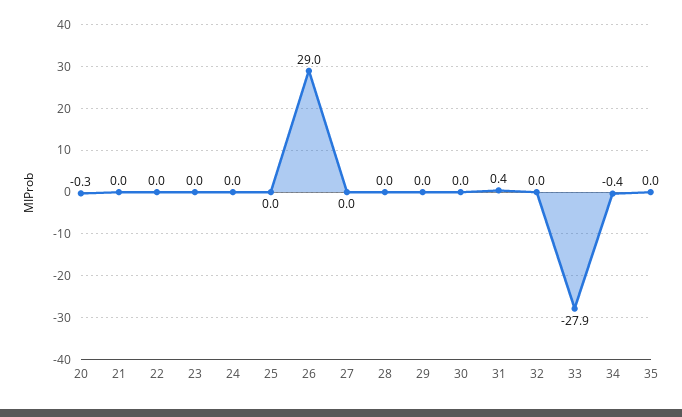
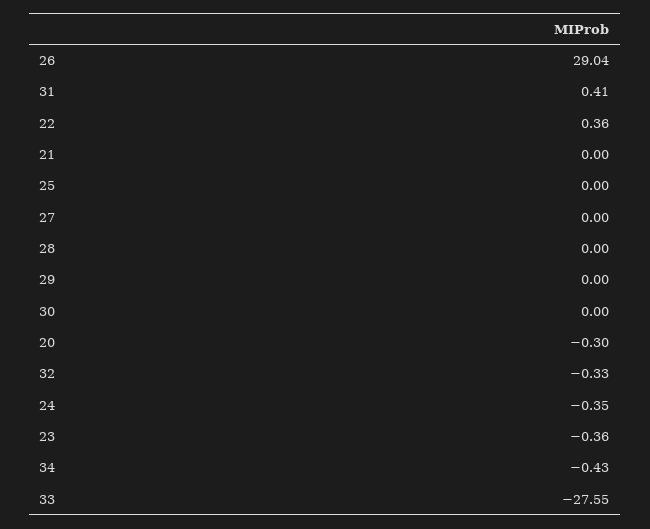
  {
    "20": -0.3,
    "21": 0,
-   "22": 0,
+   "22": 0.36,
-   "23": 0,
+   "23": -0.36,
-   "24": 0,
+   "24": -0.35,
    "25": 0,
    "26": 29.04,
    "27": 0,
    "28": 0,
    "29": 0,
    "30": 0,
    "31": 0.41,
-   "32": 0,
+   "32": -0.33,
-   "33": -27.9,
+   "33": -27.55,
-   "34": -0.43,
+   "34": -0.43
-   "35": 0
  }

